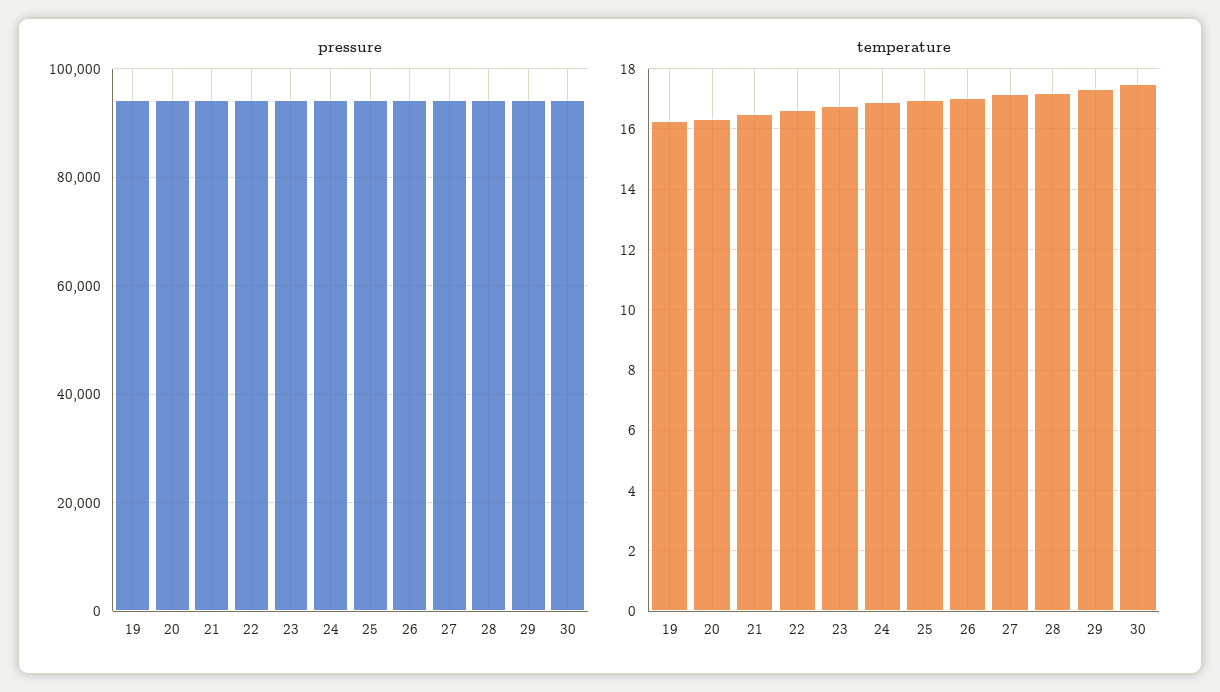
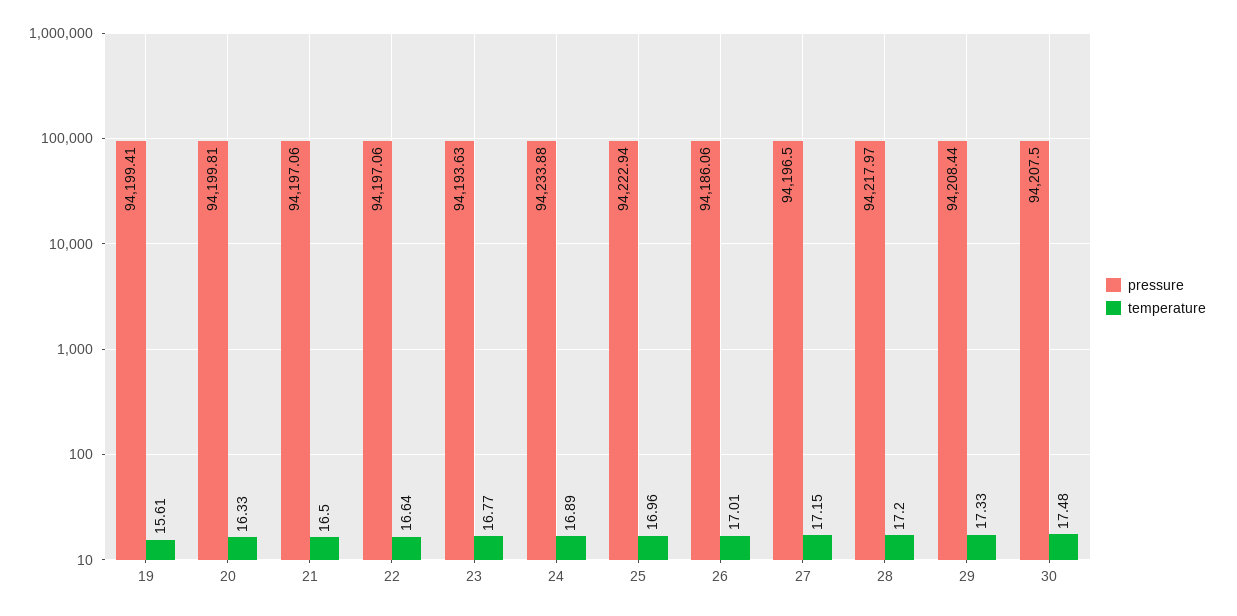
  {
    "pressure": {
      "19": 94199.41,
      "20": 94199.81,
      "21": 94197.06,
      "22": 94197.06,
      "23": 94193.63,
      "24": 94233.88,
      "25": 94222.94,
      "26": 94186.06,
      "27": 94196.5,
      "28": 94217.97,
      "29": 94208.44,
      "30": 94207.5
    },
    "temperature": {
-     "19": 16.2,
+     "19": 15.61,
      "20": 16.33,
      "21": 16.5,
      "22": 16.64,
      "23": 16.77,
      "24": 16.89,
      "25": 16.96,
      "26": 17.01,
      "27": 17.15,
      "28": 17.2,
      "29": 17.33,
      "30": 17.48
    }
  }

